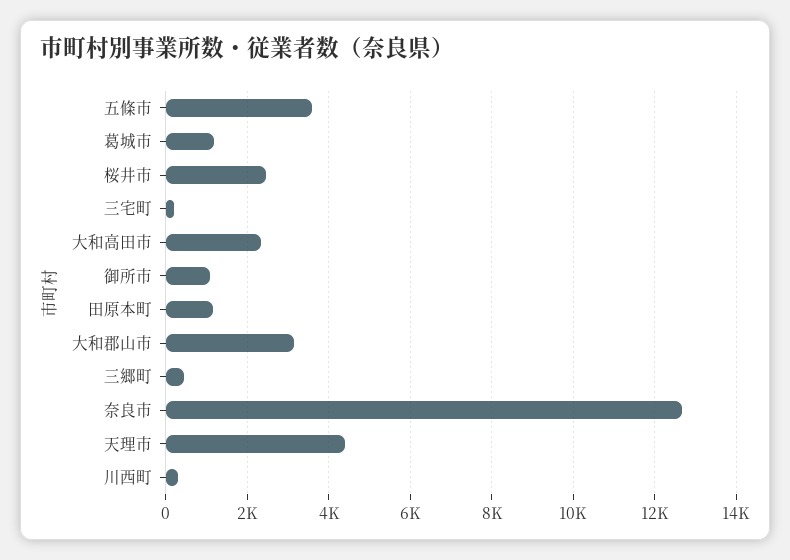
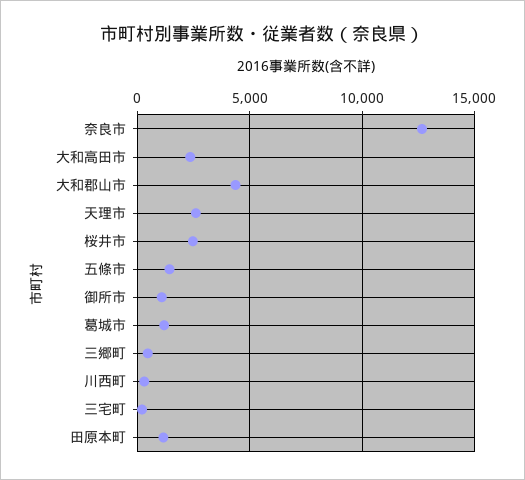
  {
-   "五條市": 3600,
+   "五條市": 1500,
    "葛城市": 1200,
    "桜井市": 2400,
    "三宅町": 200,
    "大和高田市": 2400,
    "御所市": 1000,
    "田原本町": 1200,
-   "大和郡山市": 3200,
+   "大和郡山市": 4500,
    "三郷町": 400,
    "奈良市": 12600,
-   "天理市": 4400,
+   "天理市": 2500,
    "川西町": 400
  }

